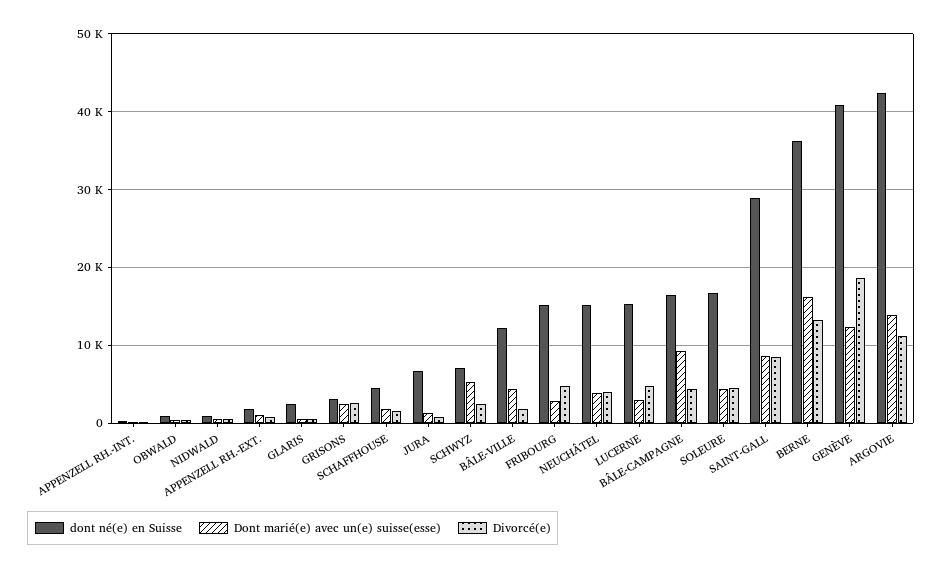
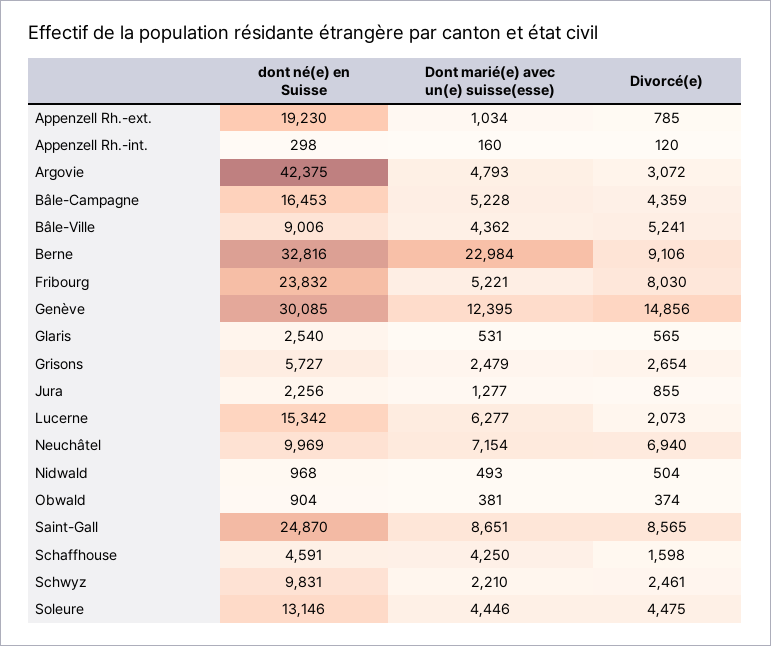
  {
    "dont né(e) en Suisse": {
      "APPENZELL RH.-INT.": 298,
      "OBWALD": 904,
      "NIDWALD": 968,
-     "APPENZELL RH.-EXT.": 2000,
+     "APPENZELL RH.-EXT.": 19230,
      "GLARIS": 2540,
-     "GRISONS": 3000,
+     "GRISONS": 5727,
      "SCHAFFHOUSE": 4591,
-     "JURA": 7000,
+     "JURA": 2256,
-     "SCHWYZ": 7000,
+     "SCHWYZ": 9831,
-     "BÂLE-VILLE": 12000,
+     "BÂLE-VILLE": 9006,
-     "FRIBOURG": 15000,
+     "FRIBOURG": 23832,
-     "NEUCHÂTEL": 15000,
+     "NEUCHÂTEL": 9969,
      "LUCERNE": 15342,
      "BÂLE-CAMPAGNE": 16453,
-     "SOLEURE": 17000,
+     "SOLEURE": 13146,
-     "SAINT-GALL": 29000,
+     "SAINT-GALL": 24870,
-     "BERNE": 36000,
+     "BERNE": 32816,
-     "GENÈVE": 41000,
+     "GENÈVE": 30085,
      "ARGOVIE": 42375
    },
    "Dont marié(e) avec un(e) suisse(esse)": {
      "APPENZELL RH.-INT.": 160,
      "OBWALD": 381,
      "NIDWALD": 493,
      "APPENZELL RH.-EXT.": 1034,
      "GLARIS": 531,
      "GRISONS": 2479,
-     "SCHAFFHOUSE": 2000,
+     "SCHAFFHOUSE": 4250,
      "JURA": 1277,
-     "SCHWYZ": 5000,
+     "SCHWYZ": 2210,
      "BÂLE-VILLE": 4362,
-     "FRIBOURG": 3000,
+     "FRIBOURG": 5221,
-     "NEUCHÂTEL": 4000,
+     "NEUCHÂTEL": 7154,
-     "LUCERNE": 3000,
+     "LUCERNE": 6277,
-     "BÂLE-CAMPAGNE": 9000,
+     "BÂLE-CAMPAGNE": 5228,
      "SOLEURE": 4446,
      "SAINT-GALL": 8651,
-     "BERNE": 16000,
+     "BERNE": 22984,
      "GENÈVE": 12395,
-     "ARGOVIE": 14000
+     "ARGOVIE": 4793
    },
    "Divorcé(e)": {
      "APPENZELL RH.-INT.": 120,
      "OBWALD": 374,
      "NIDWALD": 504,
      "APPENZELL RH.-EXT.": 785,
      "GLARIS": 565,
      "GRISONS": 2654,
      "SCHAFFHOUSE": 1598,
      "JURA": 855,
      "SCHWYZ": 2461,
-     "BÂLE-VILLE": 2000,
+     "BÂLE-VILLE": 5241,
-     "FRIBOURG": 5000,
+     "FRIBOURG": 8030,
-     "NEUCHÂTEL": 4000,
+     "NEUCHÂTEL": 6940,
-     "LUCERNE": 5000,
+     "LUCERNE": 2073,
      "BÂLE-CAMPAGNE": 4359,
      "SOLEURE": 4475,
      "SAINT-GALL": 8565,
-     "BERNE": 13000,
+     "BERNE": 9106,
-     "GENÈVE": 19000,
+     "GENÈVE": 14856,
-     "ARGOVIE": 11000
+     "ARGOVIE": 3072
    }
  }

